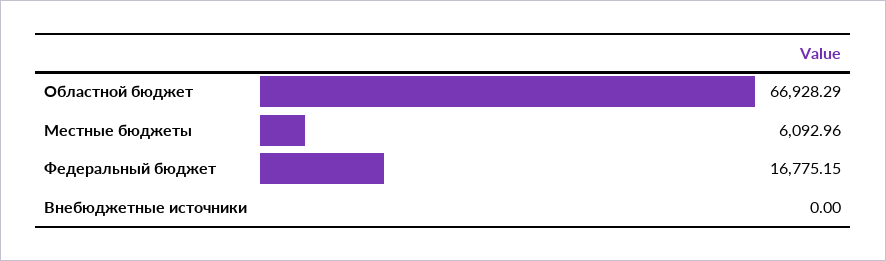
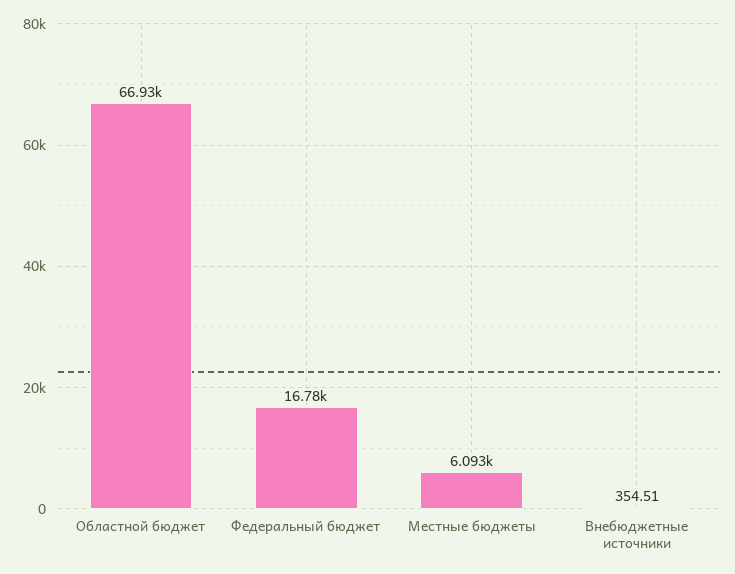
  {
    "Областной бюджет": 66928.29,
    "Местные бюджеты": 6092.96,
    "Федеральный бюджет": 16775.15,
-   "Внебюджетные источники": 0
+   "Внебюджетные источники": 354.51
  }

